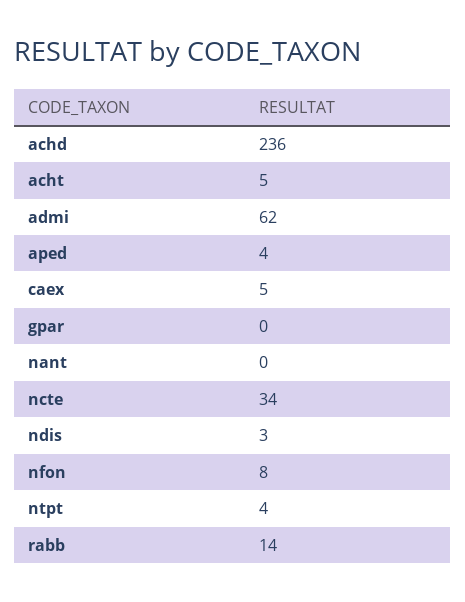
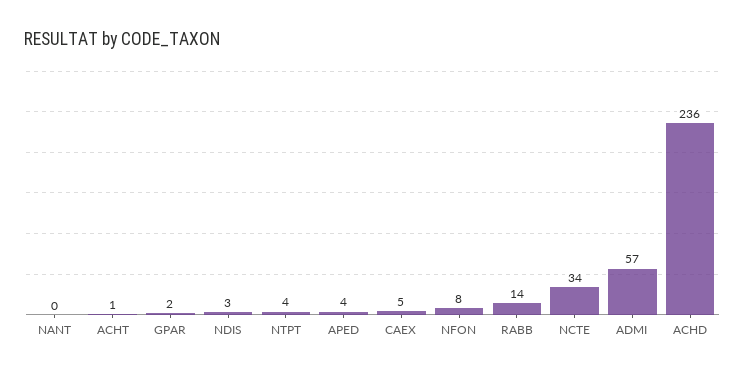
  {
    "achd": 236,
-   "acht": 5,
+   "acht": 1,
-   "admi": 62,
+   "admi": 57,
    "aped": 4,
    "caex": 5,
-   "gpar": 0,
+   "gpar": 2,
    "nant": 0,
    "ncte": 34,
    "ndis": 3,
    "nfon": 8,
    "ntpt": 4,
    "rabb": 14
  }

